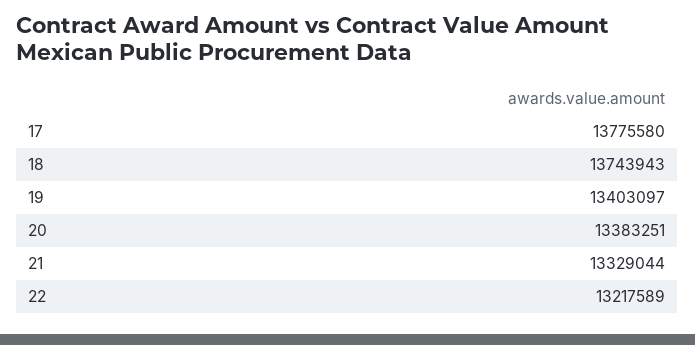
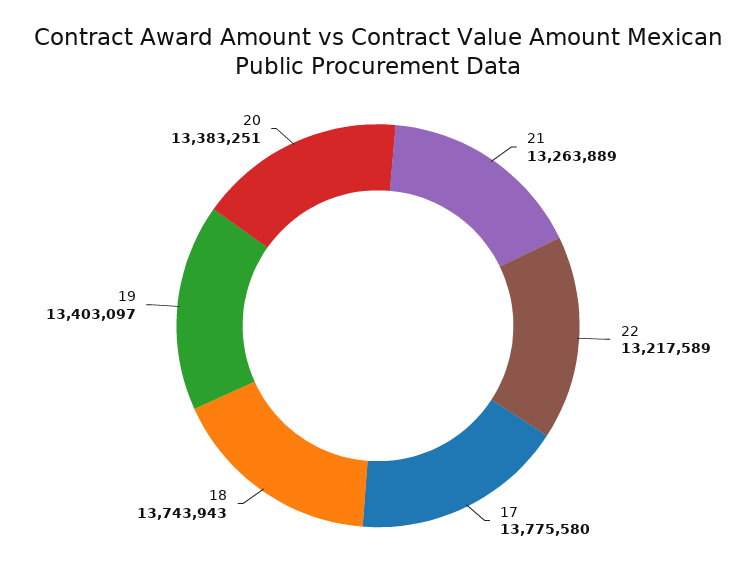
  {
    "17": 13775580,
    "18": 13743943,
    "19": 13403097,
    "20": 13383251,
-   "21": 13329044,
+   "21": 13263889,
    "22": 13217589
  }

